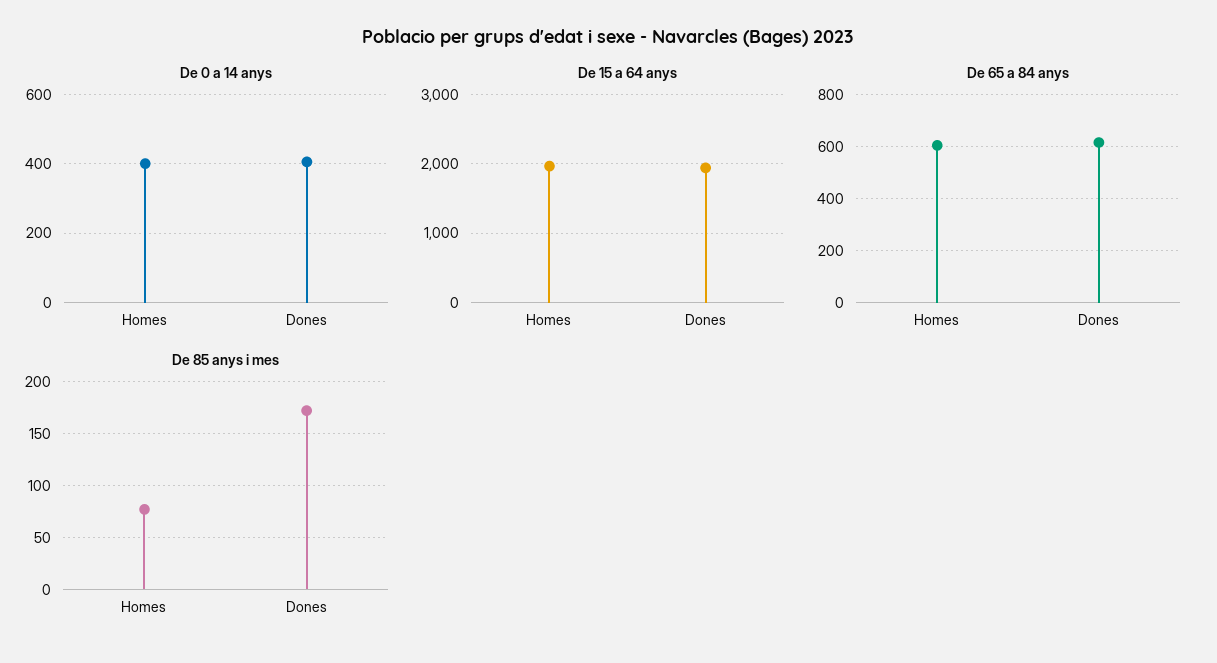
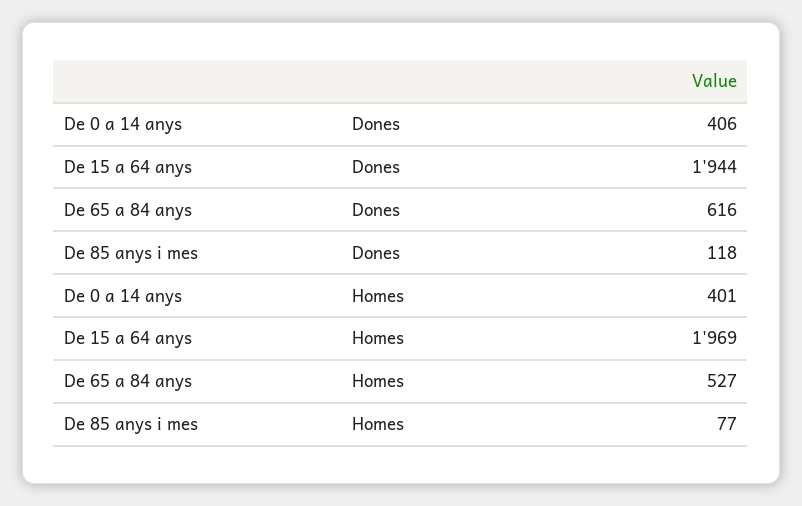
  {
    "De 0 a 14 anys": {
      "Homes": 401,
      "Dones": 406
    },
    "De 15 a 64 anys": {
      "Homes": 1969,
      "Dones": 1944
    },
    "De 65 a 84 anys": {
-     "Homes": 600,
+     "Homes": 527,
      "Dones": 616
    },
    "De 85 anys i mes": {
      "Homes": 77,
-     "Dones": 170
+     "Dones": 118
    }
  }

